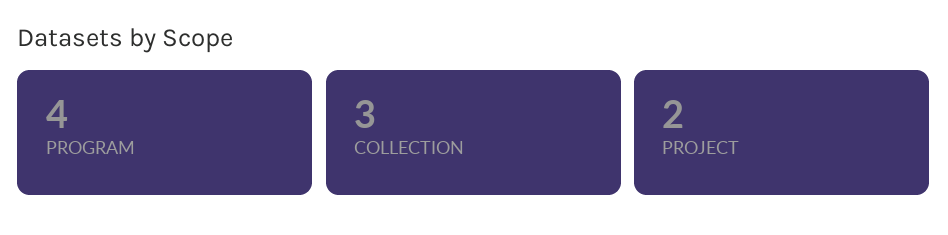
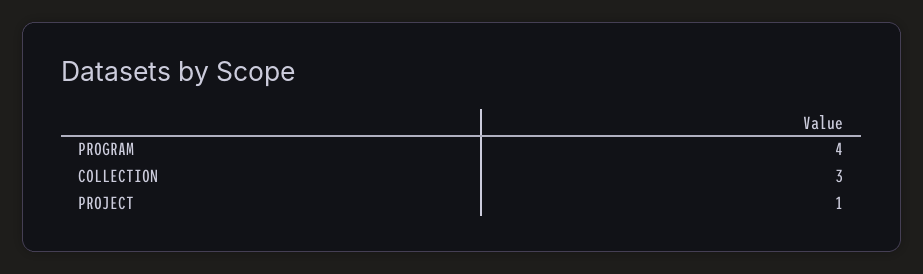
  {
    "PROGRAM": 4,
    "COLLECTION": 3,
-   "PROJECT": 2
+   "PROJECT": 1
  }

